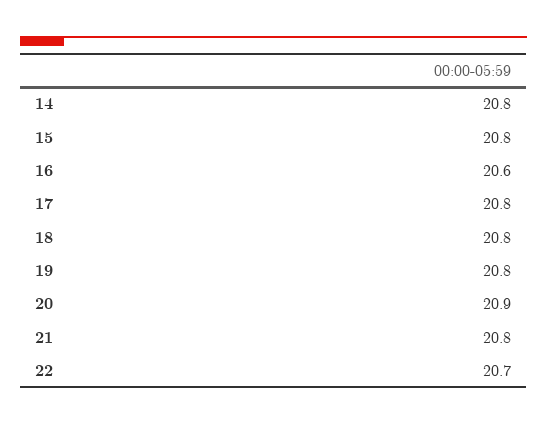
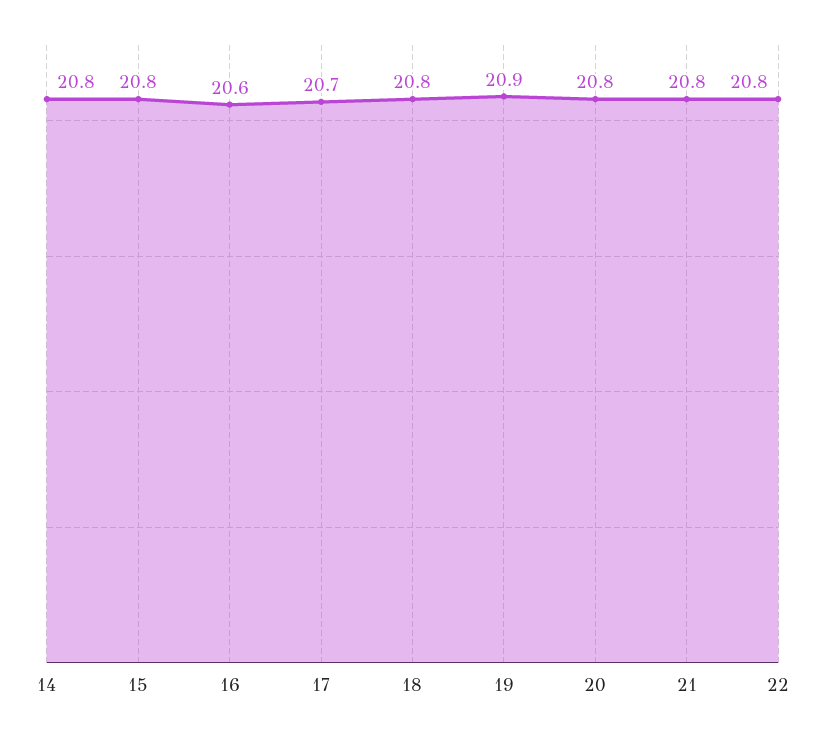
  {
    "14": 20.8,
    "15": 20.8,
    "16": 20.6,
-   "17": 20.8,
+   "17": 20.7,
    "18": 20.8,
-   "19": 20.8,
+   "19": 20.9,
-   "20": 20.9,
+   "20": 20.8,
    "21": 20.8,
-   "22": 20.7
+   "22": 20.8
  }

